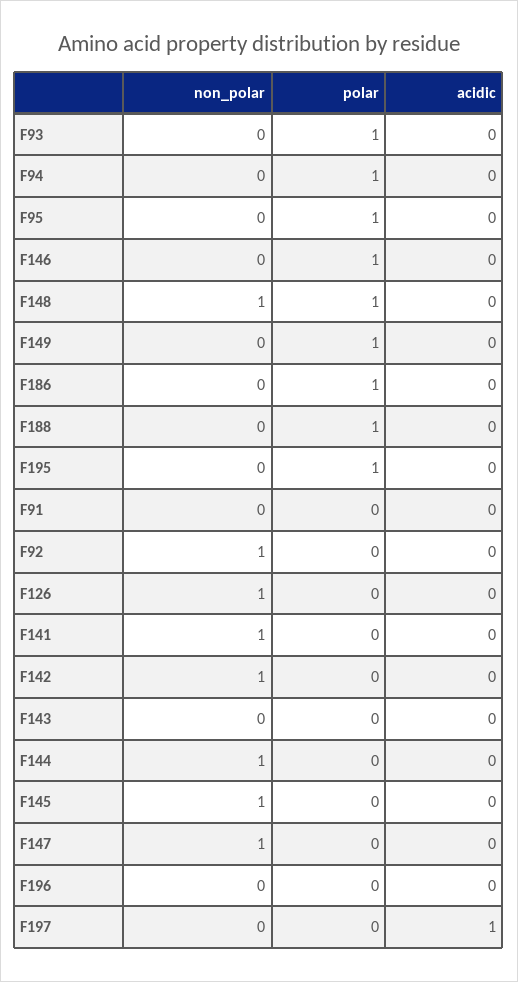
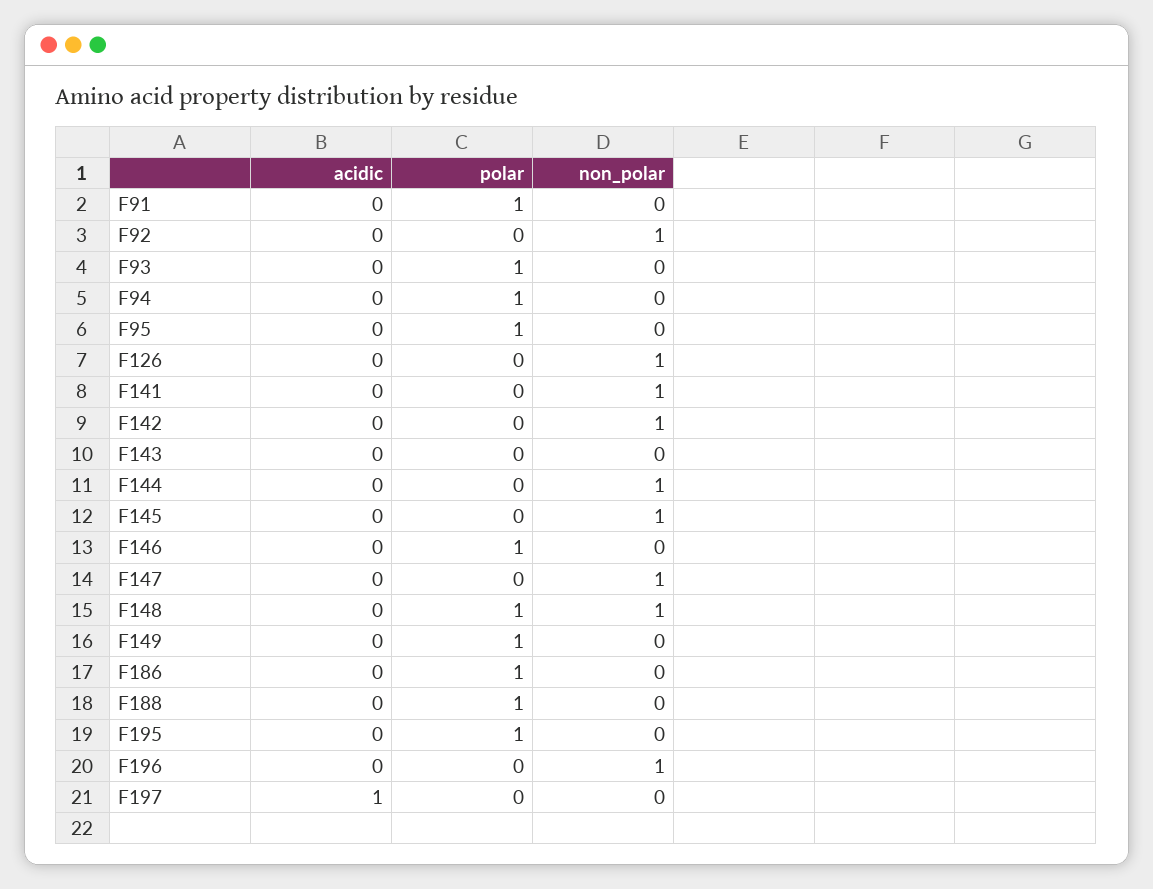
  {
    "non_polar": {
      "F93": 0,
      "F94": 0,
      "F95": 0,
      "F146": 0,
      "F148": 1,
      "F149": 0,
      "F186": 0,
      "F188": 0,
      "F195": 0,
      "F91": 0,
      "F92": 1,
      "F126": 1,
      "F141": 1,
      "F142": 1,
      "F143": 0,
      "F144": 1,
      "F145": 1,
      "F147": 1,
-     "F196": 0,
+     "F196": 1,
      "F197": 0
    },
    "polar": {
      "F93": 1,
      "F94": 1,
      "F95": 1,
      "F146": 1,
      "F148": 1,
      "F149": 1,
      "F186": 1,
      "F188": 1,
      "F195": 1,
-     "F91": 0,
+     "F91": 1,
      "F92": 0,
      "F126": 0,
      "F141": 0,
      "F142": 0,
      "F143": 0,
      "F144": 0,
      "F145": 0,
      "F147": 0,
      "F196": 0,
      "F197": 0
    },
    "acidic": {
      "F93": 0,
      "F94": 0,
      "F95": 0,
      "F146": 0,
      "F148": 0,
      "F149": 0,
      "F186": 0,
      "F188": 0,
      "F195": 0,
      "F91": 0,
      "F92": 0,
      "F126": 0,
      "F141": 0,
      "F142": 0,
      "F143": 0,
      "F144": 0,
      "F145": 0,
      "F147": 0,
      "F196": 0,
      "F197": 1
    }
  }

